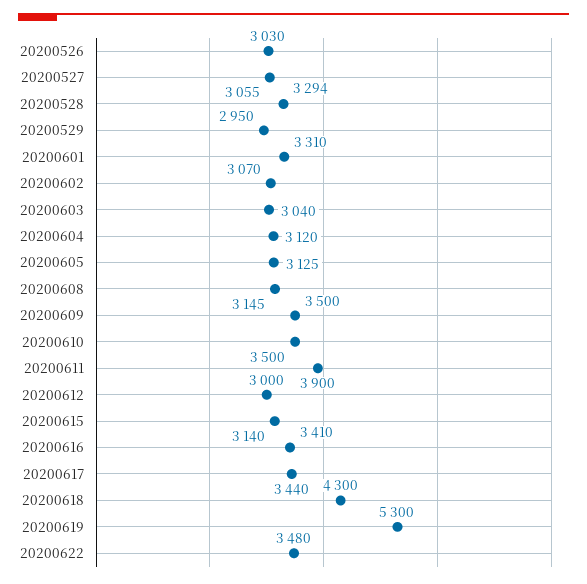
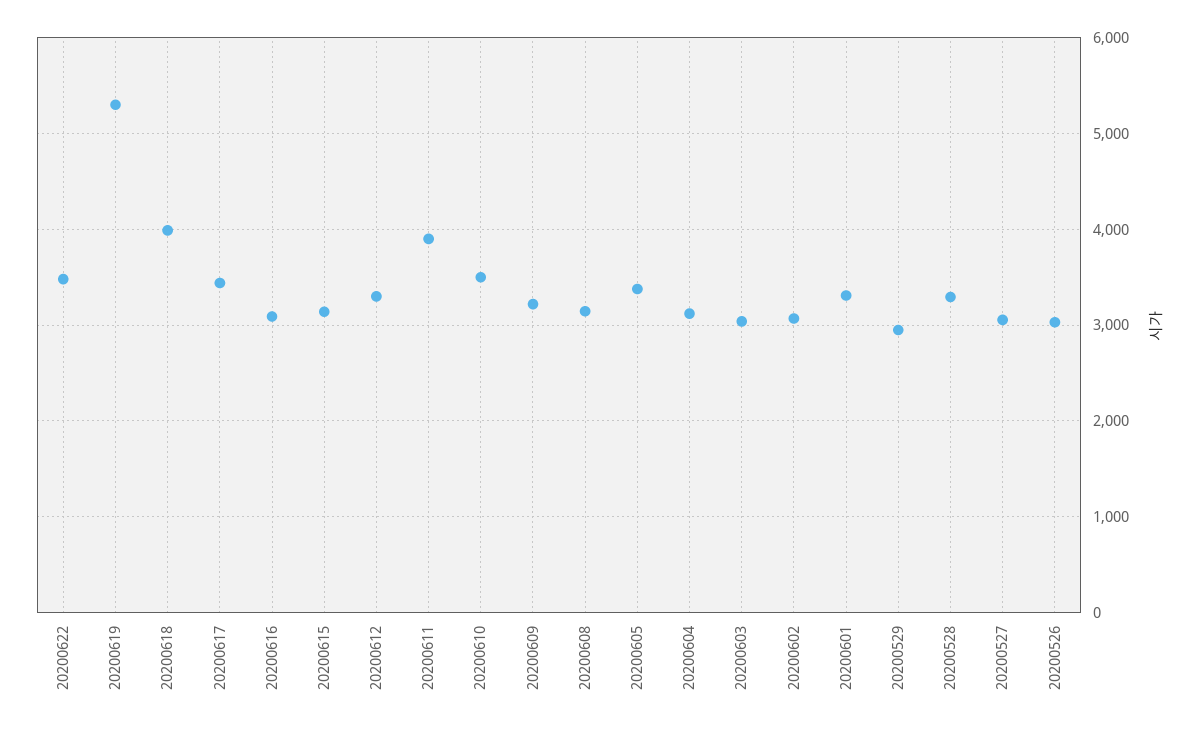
  {
    "20200526": 3030,
    "20200527": 3055,
    "20200528": 3294,
    "20200529": 2950,
    "20200601": 3310,
    "20200602": 3070,
    "20200603": 3040,
    "20200604": 3120,
-   "20200605": 3125,
+   "20200605": 3400,
    "20200608": 3145,
-   "20200609": 3500,
+   "20200609": 3200,
    "20200610": 3500,
    "20200611": 3900,
-   "20200612": 3000,
+   "20200612": 3300,
    "20200615": 3140,
-   "20200616": 3410,
+   "20200616": 3100,
    "20200617": 3440,
-   "20200618": 4300,
+   "20200618": 4000,
    "20200619": 5300,
    "20200622": 3480
  }

